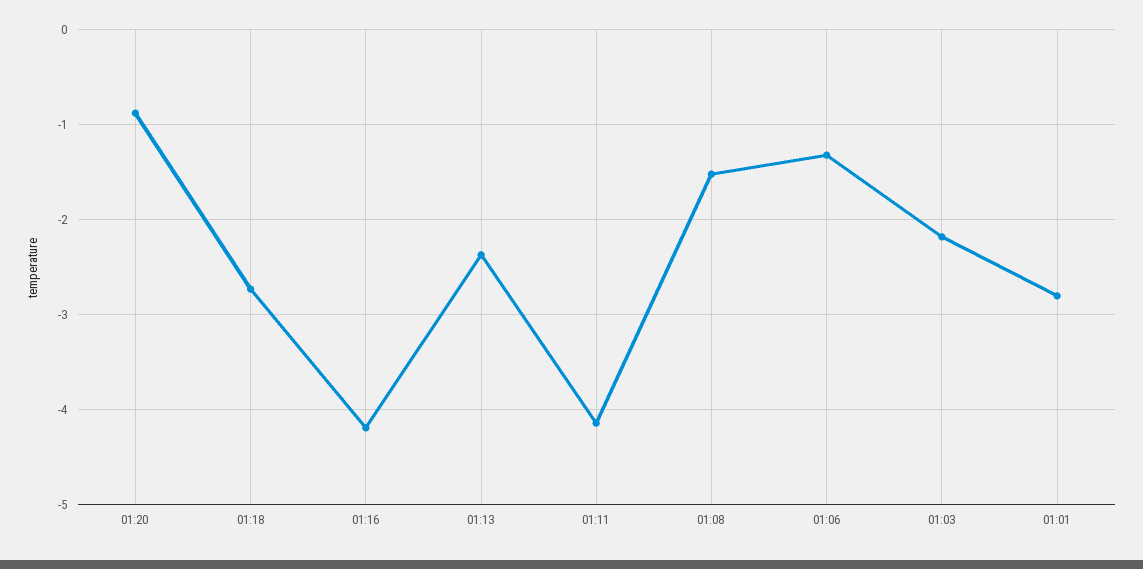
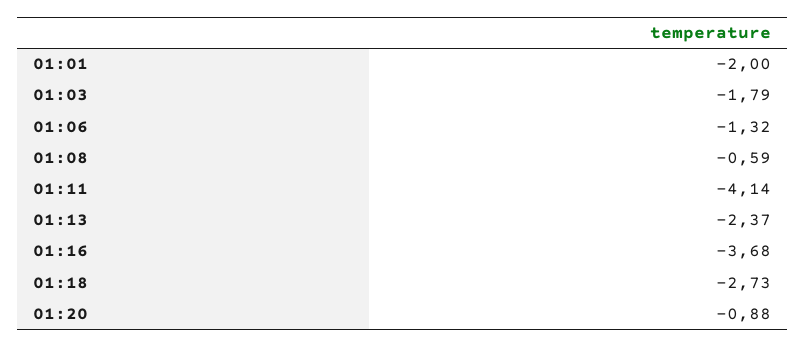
  {
    "01:20": -0.88,
    "01:18": -2.73,
-   "01:16": -4.2,
+   "01:16": -3.68,
    "01:13": -2.37,
    "01:11": -4.14,
-   "01:08": -1.5,
+   "01:08": -0.59,
    "01:06": -1.32,
-   "01:03": -2.2,
+   "01:03": -1.79,
-   "01:01": -2.8
+   "01:01": -2
  }

